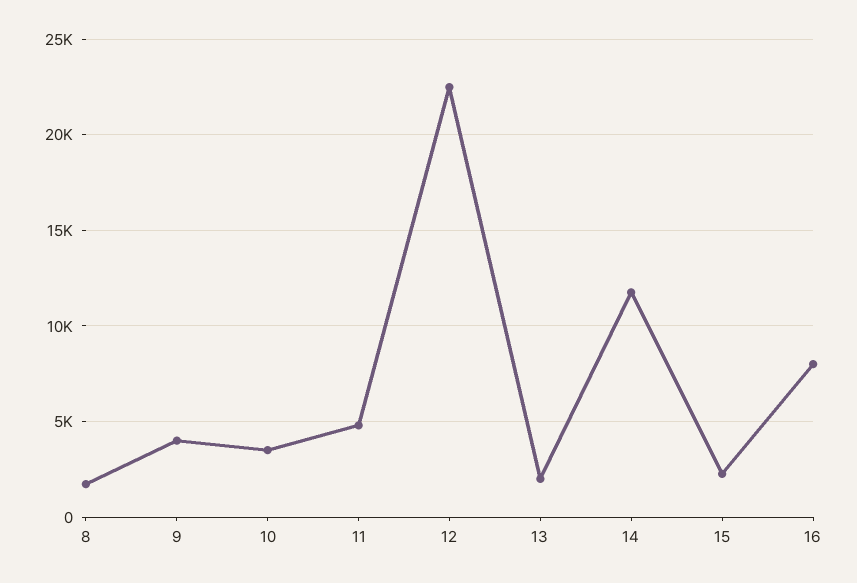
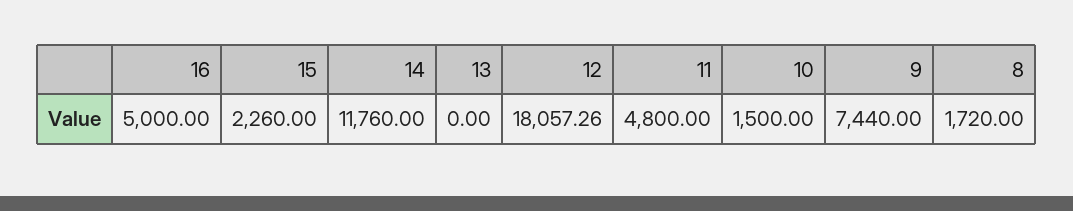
  {
    "8": 1720,
-   "9": 4000,
+   "9": 7440,
-   "10": 3500,
+   "10": 1500,
    "11": 4800,
-   "12": 22500,
+   "12": 18057.26,
-   "13": 2000,
+   "13": 0,
    "14": 11760,
    "15": 2260,
-   "16": 8000
+   "16": 5000
  }

